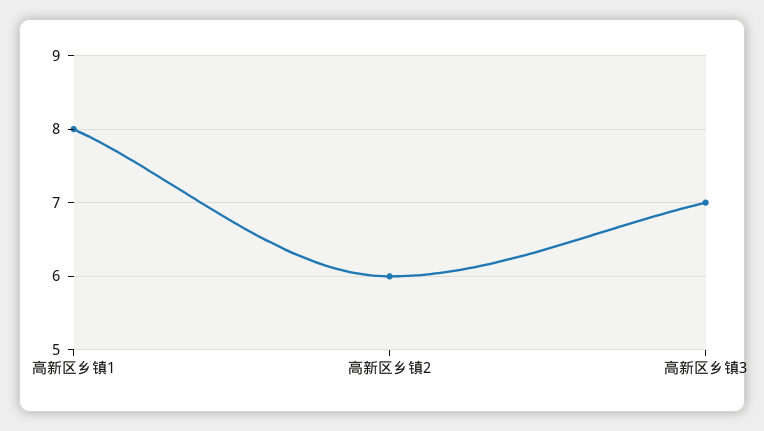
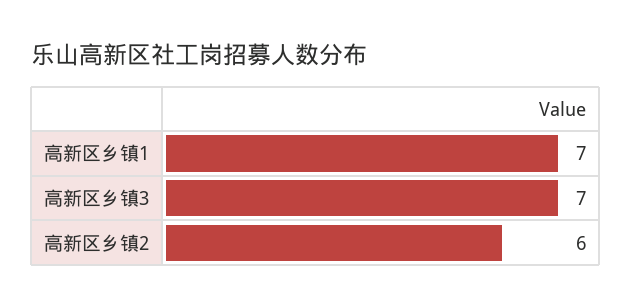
  {
-   "高新区乡镇1": 8,
+   "高新区乡镇1": 7,
    "高新区乡镇2": 6,
    "高新区乡镇3": 7
  }

